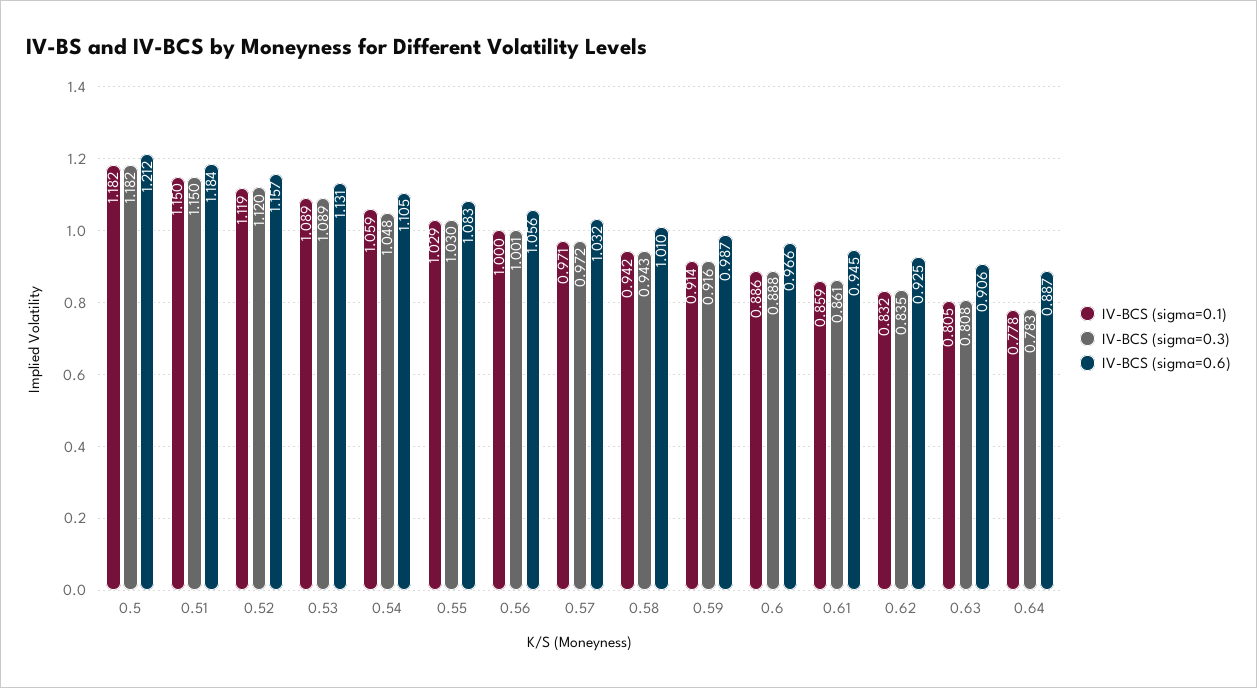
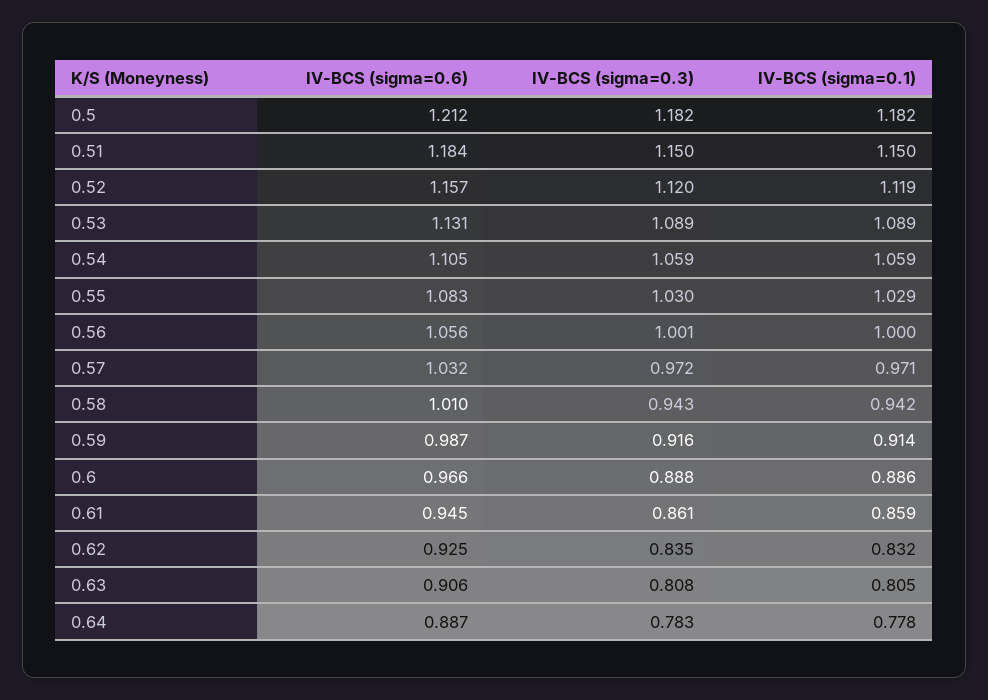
  {
    "IV-BCS (sigma=0.1)": {
      "0.5": 1.182,
      "0.51": 1.15,
      "0.52": 1.119,
      "0.53": 1.089,
      "0.54": 1.059,
      "0.55": 1.029,
      "0.56": 1,
      "0.57": 0.971,
      "0.58": 0.942,
      "0.59": 0.914,
      "0.6": 0.886,
      "0.61": 0.859,
      "0.62": 0.832,
      "0.63": 0.805,
      "0.64": 0.778
    },
    "IV-BCS (sigma=0.3)": {
      "0.5": 1.182,
      "0.51": 1.15,
      "0.52": 1.12,
      "0.53": 1.089,
-     "0.54": 1.048,
+     "0.54": 1.059,
      "0.55": 1.03,
      "0.56": 1.001,
      "0.57": 0.972,
      "0.58": 0.943,
      "0.59": 0.916,
      "0.6": 0.888,
      "0.61": 0.861,
      "0.62": 0.835,
      "0.63": 0.808,
      "0.64": 0.783
    },
    "IV-BCS (sigma=0.6)": {
      "0.5": 1.212,
      "0.51": 1.184,
      "0.52": 1.157,
      "0.53": 1.131,
      "0.54": 1.105,
      "0.55": 1.083,
      "0.56": 1.056,
      "0.57": 1.032,
      "0.58": 1.01,
      "0.59": 0.987,
      "0.6": 0.966,
      "0.61": 0.945,
      "0.62": 0.925,
      "0.63": 0.906,
      "0.64": 0.887
    }
  }

